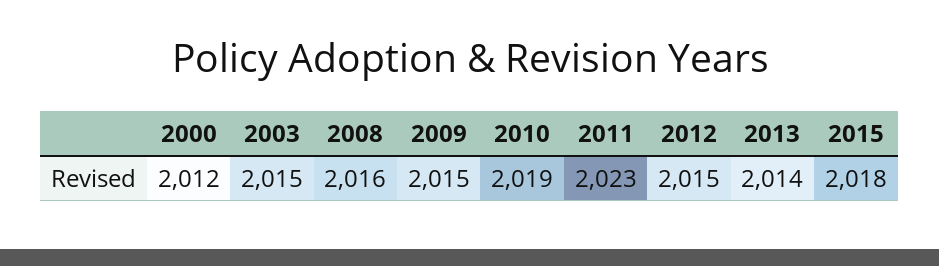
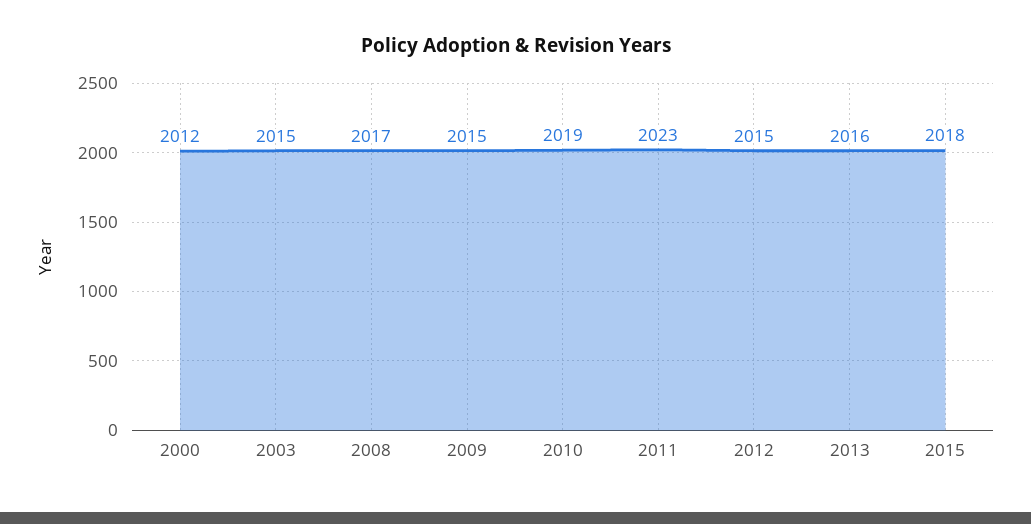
  {
    "2000": 2012,
    "2003": 2015,
-   "2008": 2016,
+   "2008": 2017,
    "2009": 2015,
    "2010": 2019,
    "2011": 2023,
    "2012": 2015,
-   "2013": 2014,
+   "2013": 2016,
    "2015": 2018
  }

